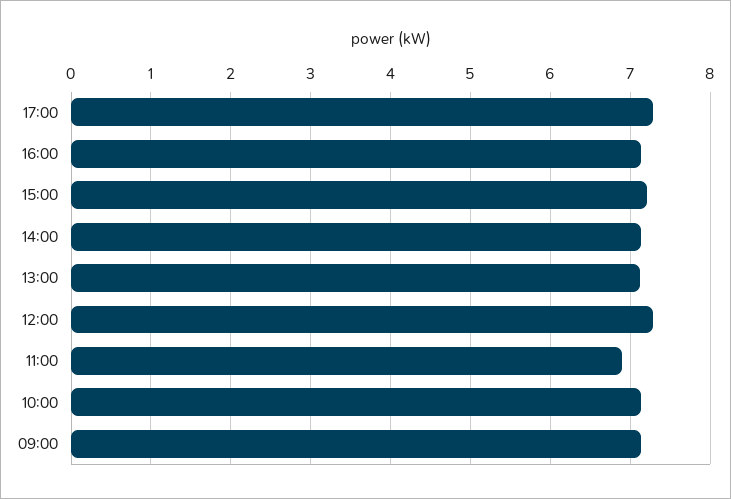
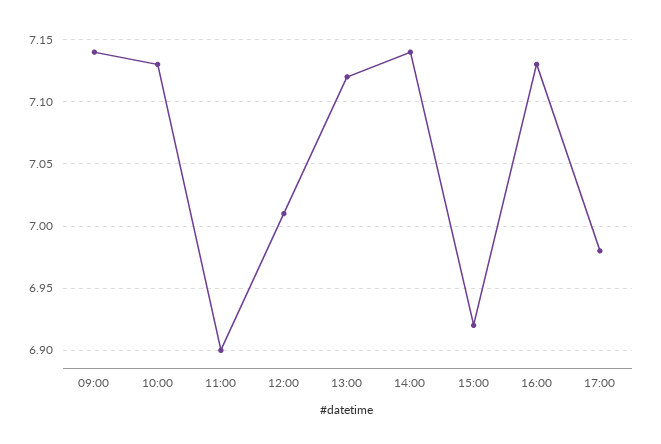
  {
-   "17:00": 7.3,
+   "17:00": 6.98,
    "16:00": 7.13,
-   "15:00": 7.2,
+   "15:00": 6.92,
    "14:00": 7.14,
    "13:00": 7.12,
-   "12:00": 7.3,
+   "12:00": 7.01,
    "11:00": 6.9,
    "10:00": 7.13,
    "09:00": 7.14
  }

